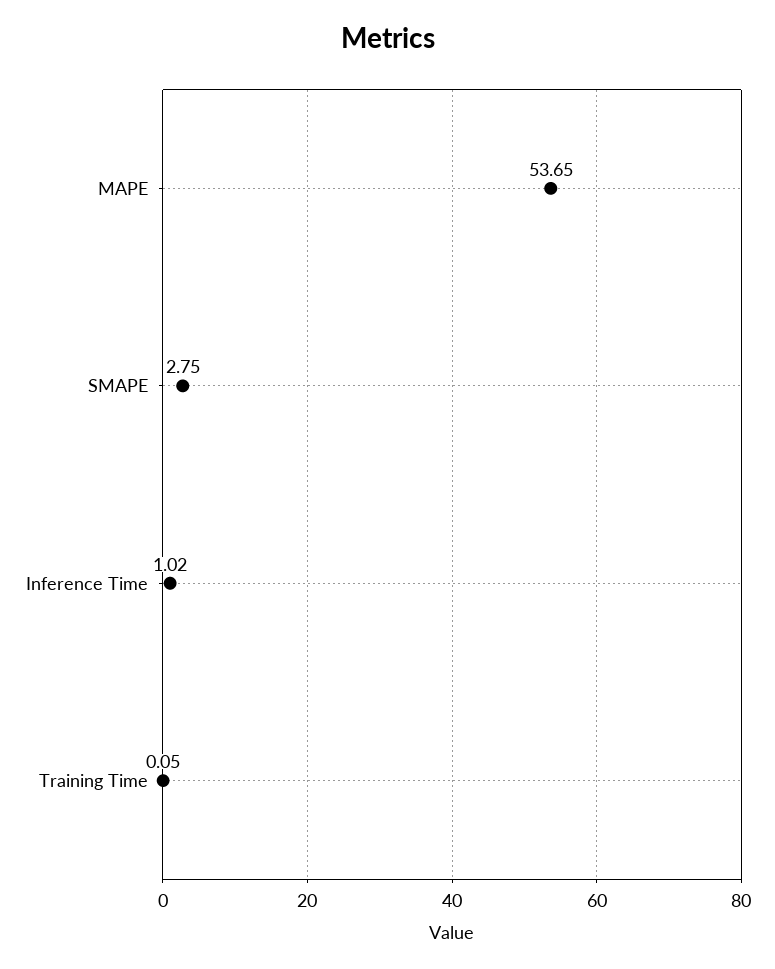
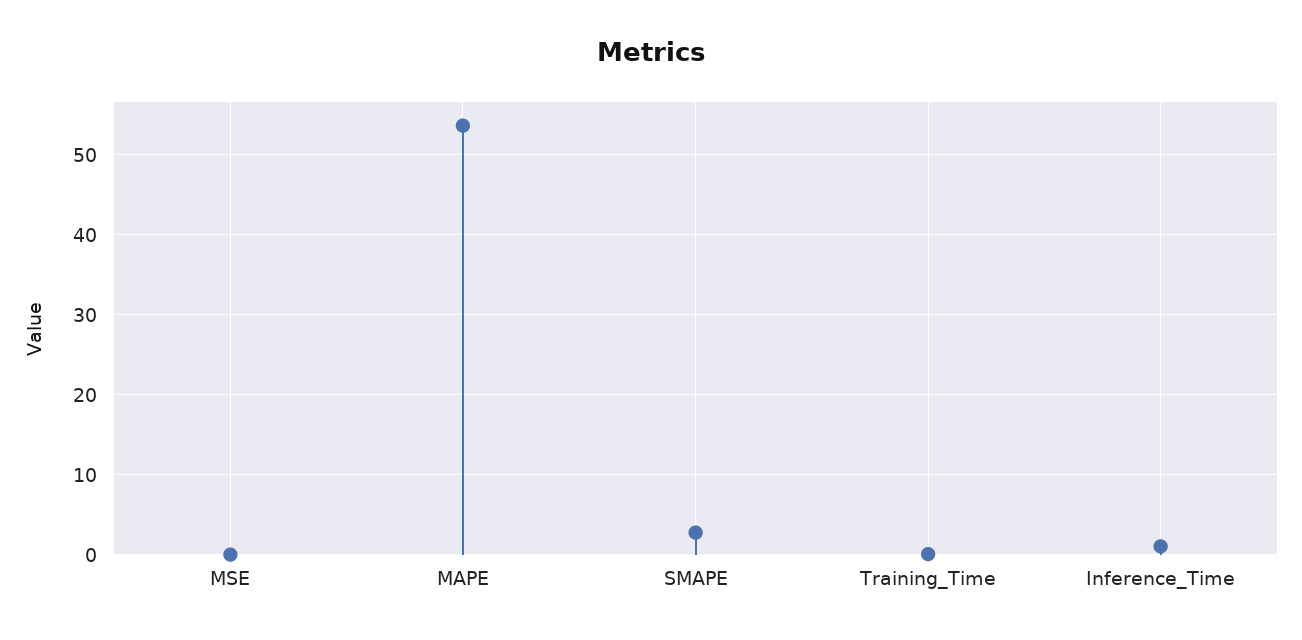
  {
    "MAPE": 53.65,
    "SMAPE": 2.75,
    "Inference Time": 1.02,
-   "Training Time": 0.05
+   "Training Time": 0.05,
+   "MSE": 0
  }

